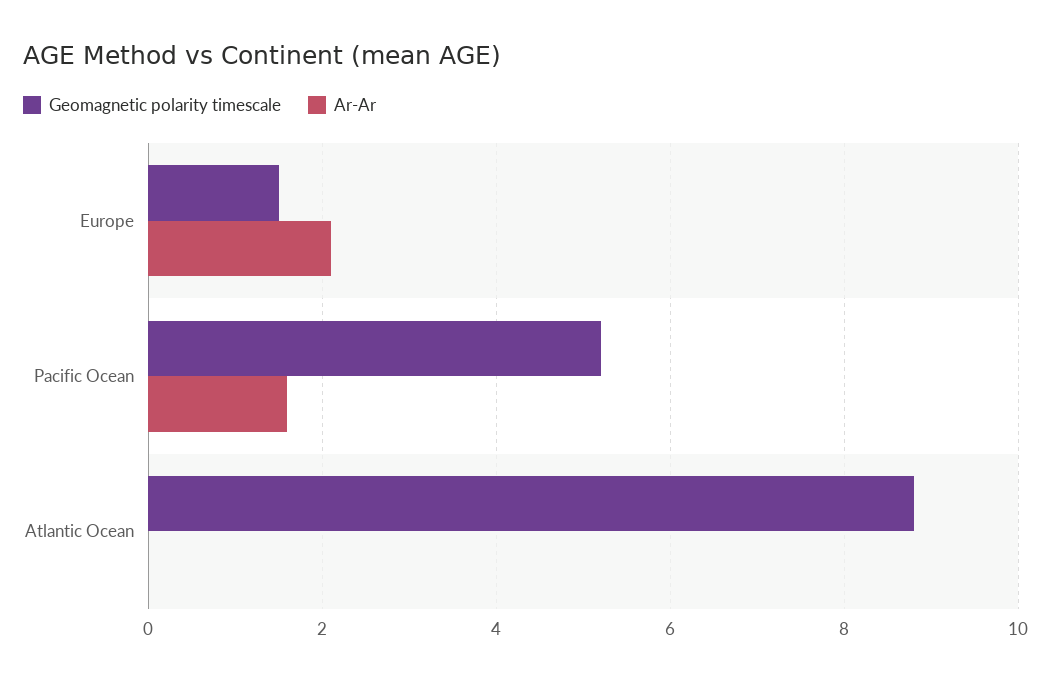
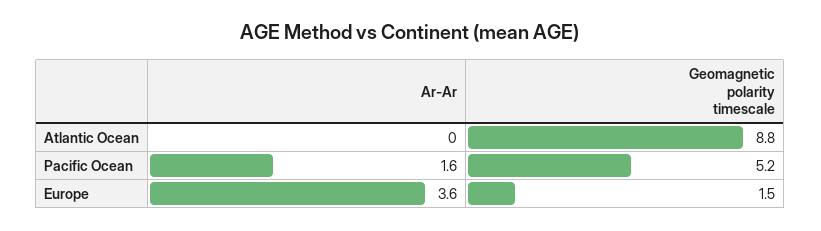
  {
    "Geomagnetic polarity timescale": {
      "Europe": 1.5,
      "Pacific Ocean": 5.2,
      "Atlantic Ocean": 8.8
    },
    "Ar-Ar": {
-     "Europe": 2,
+     "Europe": 3.6,
      "Pacific Ocean": 1.6,
      "Atlantic Ocean": 0
    }
  }

